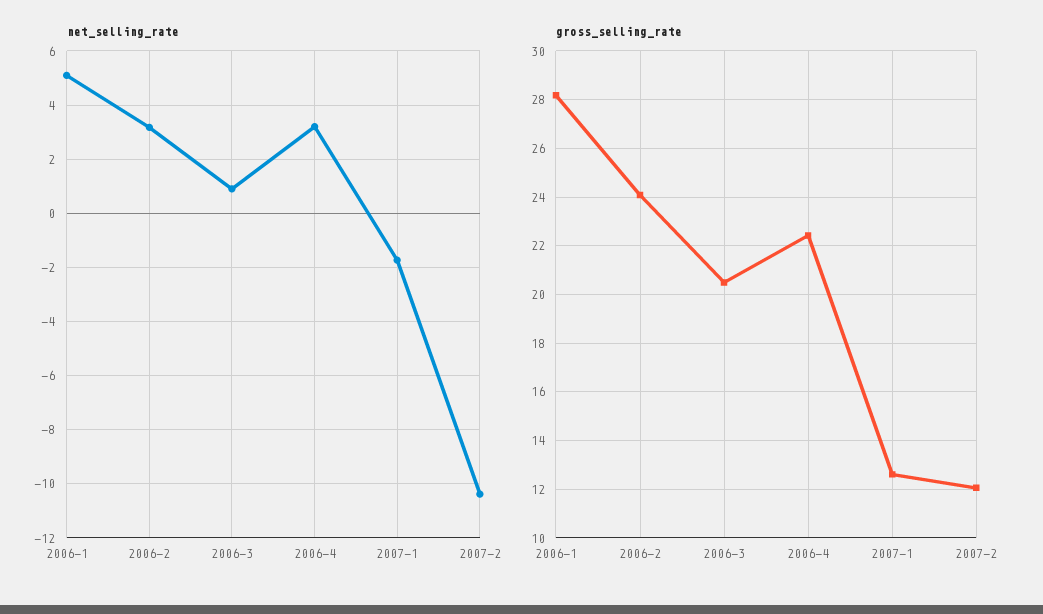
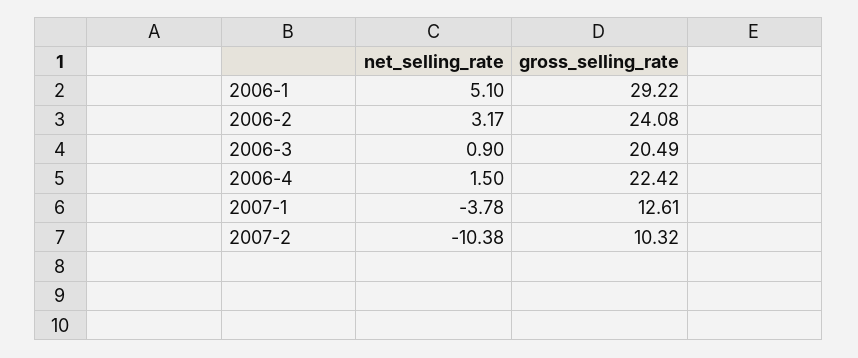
  {
    "net_selling_rate": {
      "2006-1": 5.1,
      "2006-2": 3.17,
      "2006-3": 0.9,
-     "2006-4": 3.25,
+     "2006-4": 1.5,
-     "2007-1": -1.75,
+     "2007-1": -3.78,
      "2007-2": -10.38
    },
    "gross_selling_rate": {
-     "2006-1": 28.25,
+     "2006-1": 29.22,
      "2006-2": 24.08,
      "2006-3": 20.49,
      "2006-4": 22.42,
      "2007-1": 12.61,
-     "2007-2": 12
+     "2007-2": 10.32
    }
  }

